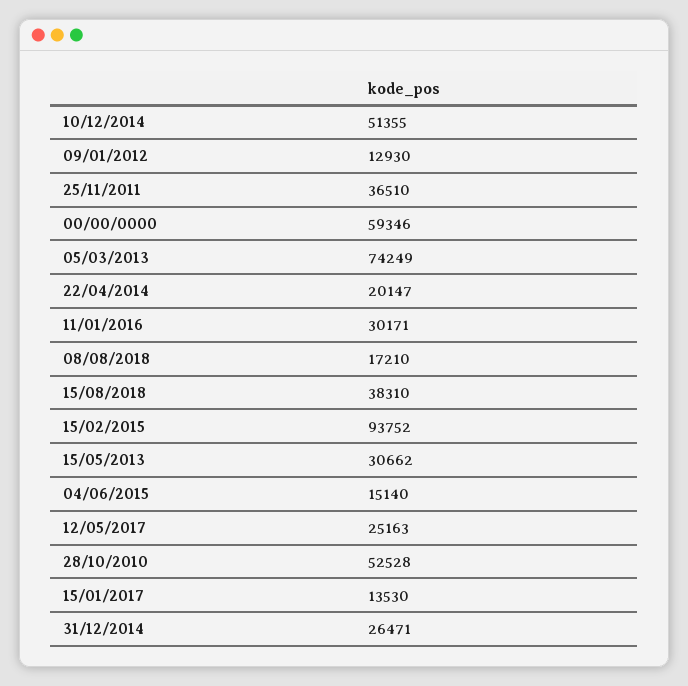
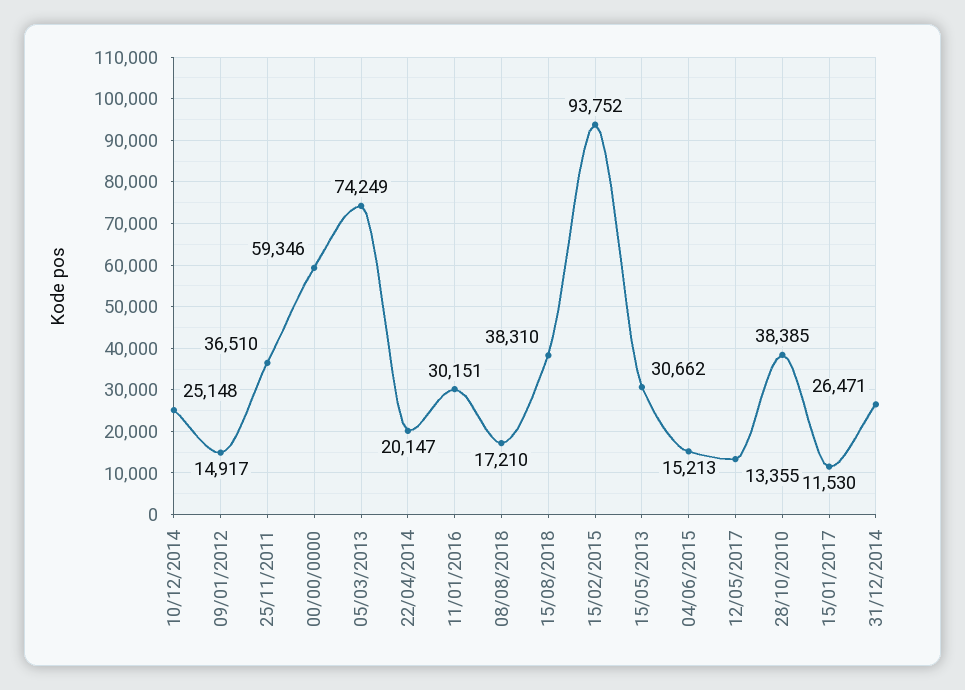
  {
-   "10/12/2014": 51355,
+   "10/12/2014": 25148,
-   "09/01/2012": 12930,
+   "09/01/2012": 14917,
    "25/11/2011": 36510,
    "00/00/0000": 59346,
    "05/03/2013": 74249,
    "22/04/2014": 20147,
-   "11/01/2016": 30171,
+   "11/01/2016": 30151,
    "08/08/2018": 17210,
    "15/08/2018": 38310,
    "15/02/2015": 93752,
    "15/05/2013": 30662,
-   "04/06/2015": 15140,
+   "04/06/2015": 15213,
-   "12/05/2017": 25163,
+   "12/05/2017": 13355,
-   "28/10/2010": 52528,
+   "28/10/2010": 38385,
-   "15/01/2017": 13530,
+   "15/01/2017": 11530,
    "31/12/2014": 26471
  }

